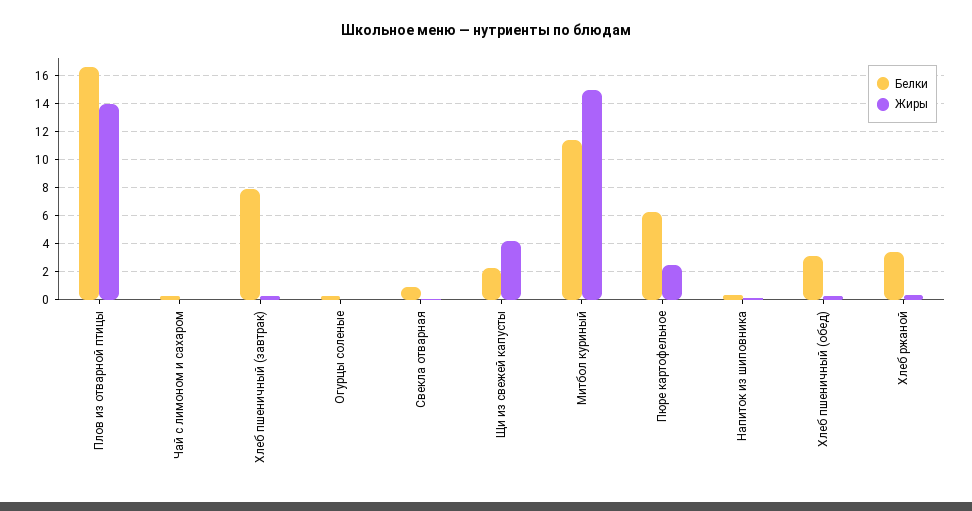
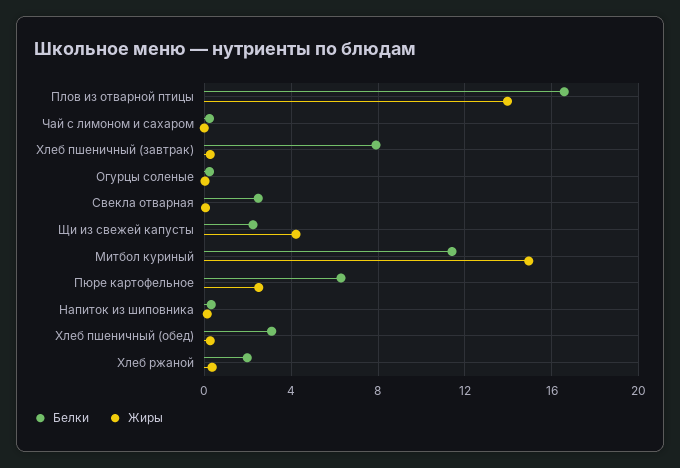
  {
    "Белки": {
      "Плов из отварной птицы": 16.5,
      "Чай с лимоном и сахаром": 0,
      "Хлеб пшеничный (завтрак)": 8,
      "Огурцы соленые": 0,
-     "Свекла отварная": 1,
+     "Свекла отварная": 2.5,
      "Щи из свежей капусты": 2,
      "Митбол куриный": 11.5,
      "Пюре картофельное": 6.5,
      "Напиток из шиповника": 0.5,
      "Хлеб пшеничный (обед)": 3,
-     "Хлеб ржаной": 3.5
+     "Хлеб ржаной": 2
    },
    "Жиры": {
      "Плов из отварной птицы": 14,
      "Чай с лимоном и сахаром": 0,
      "Хлеб пшеничный (завтрак)": 0.5,
      "Огурцы соленые": 0,
      "Свекла отварная": 0,
      "Щи из свежей капусты": 4,
      "Митбол куриный": 15,
      "Пюре картофельное": 2.5,
      "Напиток из шиповника": 0,
      "Хлеб пшеничный (обед)": 0.5,
      "Хлеб ржаной": 0.5
    }
  }

